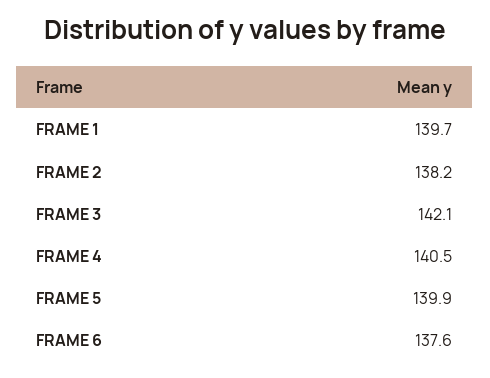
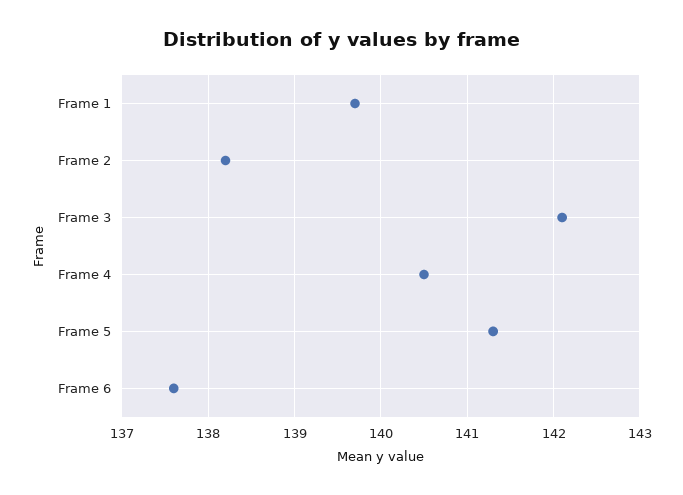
  {
    "FRAME 1": 139.7,
    "FRAME 2": 138.2,
    "FRAME 3": 142.1,
    "FRAME 4": 140.5,
-   "FRAME 5": 139.9,
+   "FRAME 5": 141.3,
    "FRAME 6": 137.6
  }

